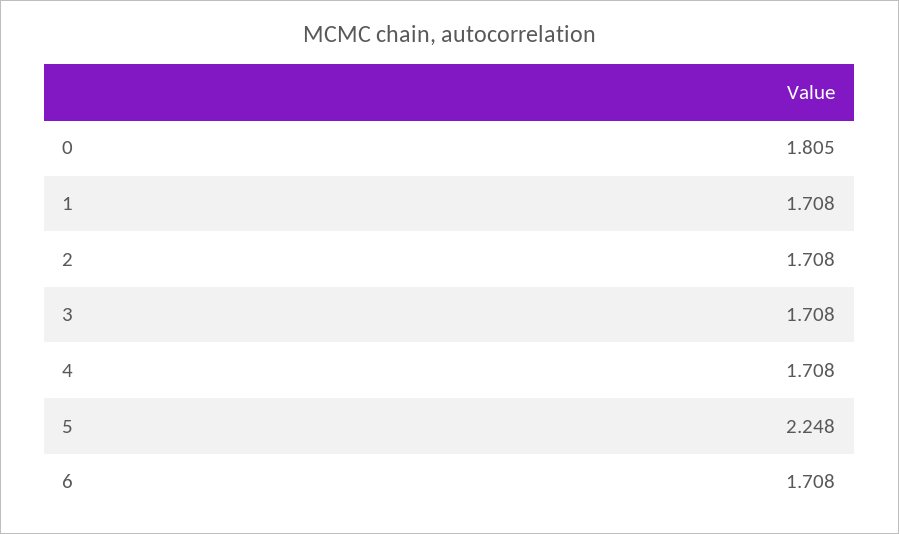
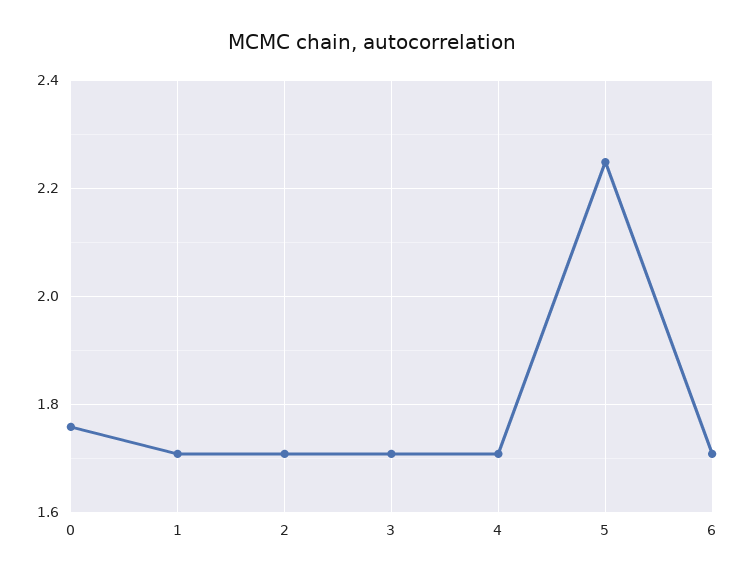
  {
-   "0": 1.805,
+   "0": 1.76,
    "1": 1.708,
    "2": 1.708,
    "3": 1.708,
    "4": 1.708,
    "5": 2.248,
    "6": 1.708
  }

